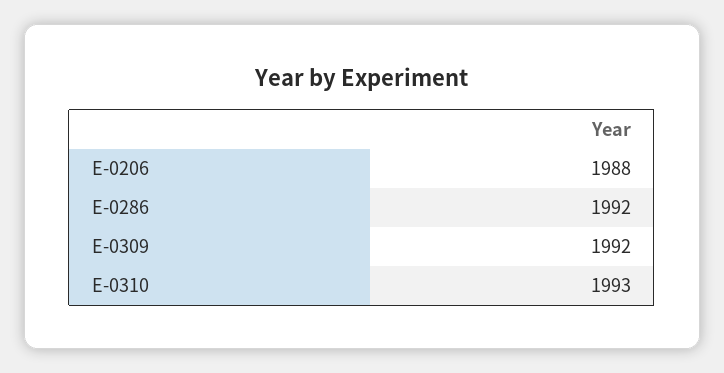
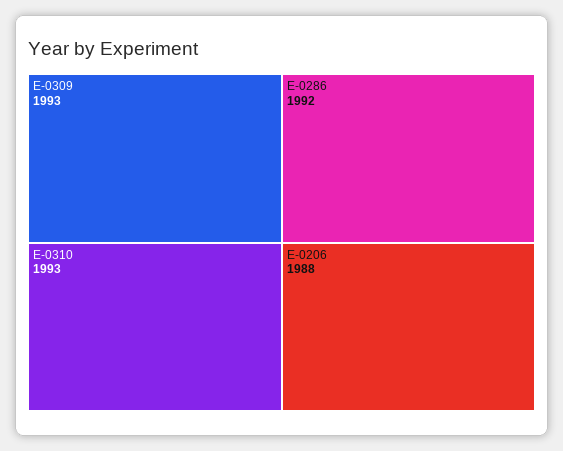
  {
    "E-0206": 1988,
    "E-0286": 1992,
-   "E-0309": 1992,
+   "E-0309": 1993,
    "E-0310": 1993
  }

